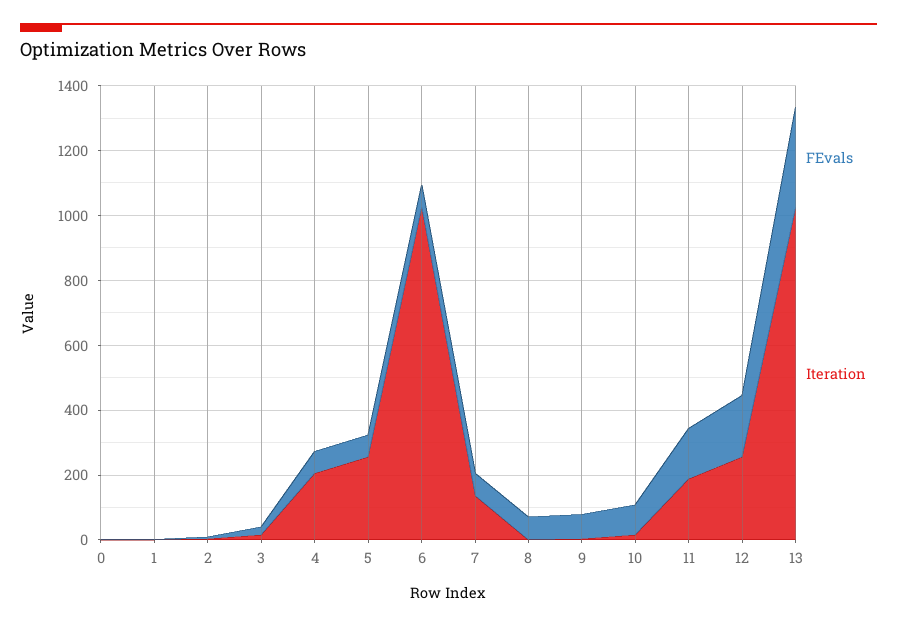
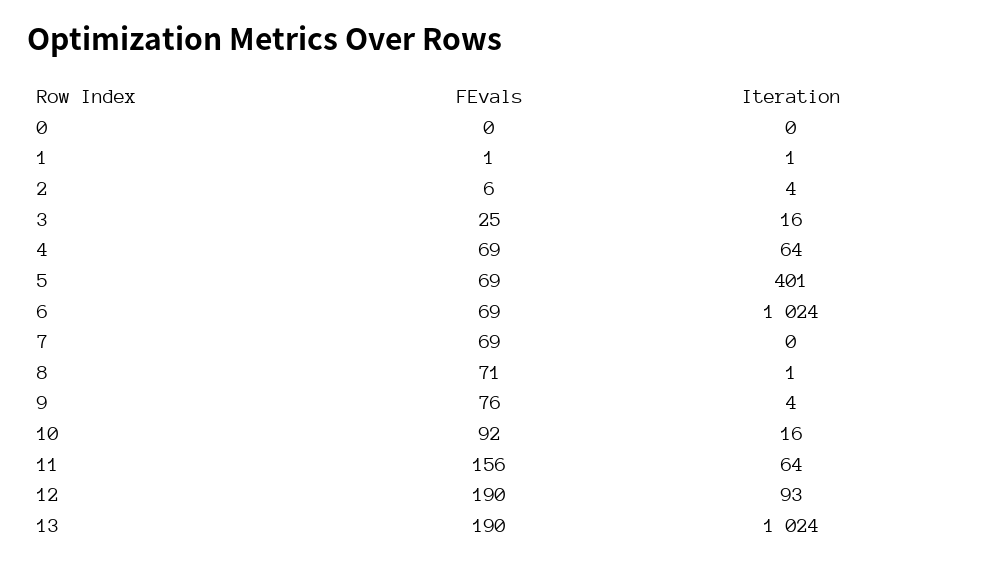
  {
    "FEvals": {
      "0": 0,
      "1": 1,
      "2": 6,
      "3": 25,
      "4": 69,
      "5": 69,
      "6": 69,
      "7": 69,
      "8": 71,
      "9": 76,
      "10": 92,
      "11": 156,
      "12": 190,
-     "13": 300
+     "13": 190
    },
    "Iteration": {
      "0": 0,
      "1": 1,
      "2": 4,
      "3": 16,
-     "4": 200,
+     "4": 64,
-     "5": 250,
+     "5": 401,
      "6": 1024,
-     "7": 150,
+     "7": 0,
      "8": 1,
      "9": 4,
      "10": 16,
-     "11": 200,
+     "11": 64,
-     "12": 250,
+     "12": 93,
      "13": 1024
    }
  }

